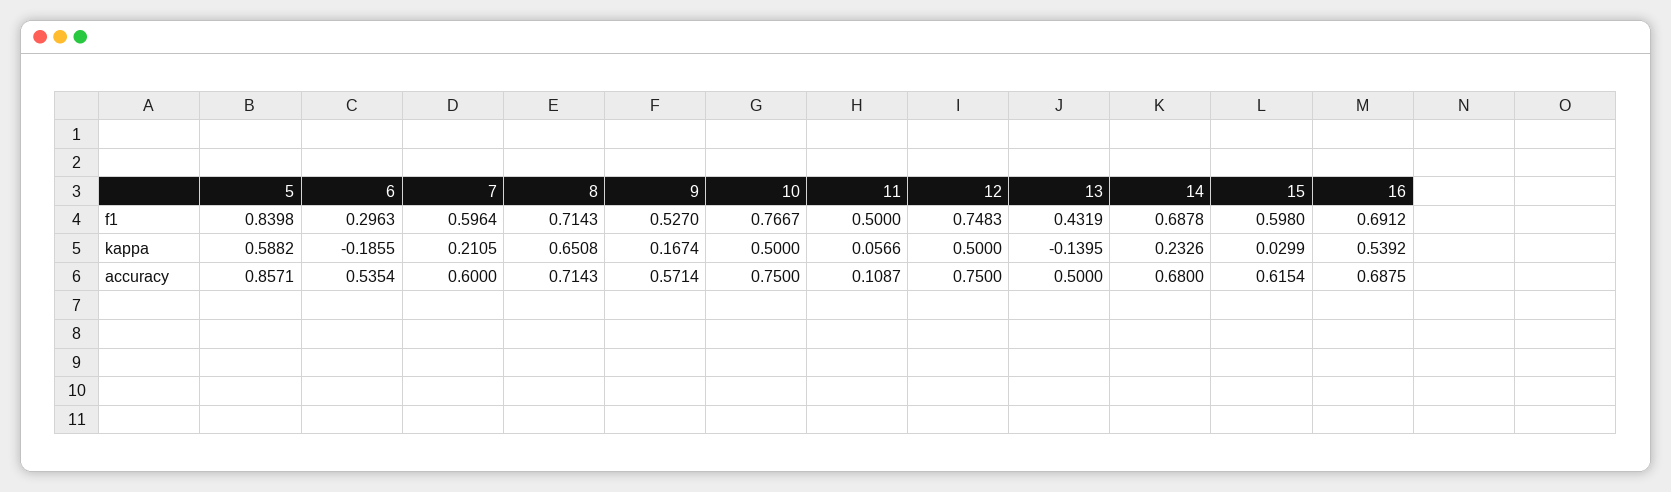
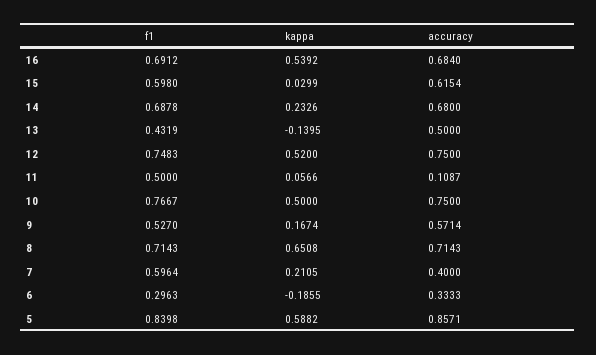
  {
    "5": {
      "f1": 0.8398,
      "kappa": 0.5882,
      "accuracy": 0.8571
    },
    "6": {
      "f1": 0.2963,
      "kappa": -0.1855,
-     "accuracy": 0.5354
+     "accuracy": 0.3333
    },
    "7": {
      "f1": 0.5964,
      "kappa": 0.2105,
-     "accuracy": 0.6
+     "accuracy": 0.4
    },
    "8": {
      "f1": 0.7143,
      "kappa": 0.6508,
      "accuracy": 0.7143
    },
    "9": {
      "f1": 0.527,
      "kappa": 0.1674,
      "accuracy": 0.5714
    },
    "10": {
      "f1": 0.7667,
      "kappa": 0.5,
      "accuracy": 0.75
    },
    "11": {
      "f1": 0.5,
      "kappa": 0.0566,
      "accuracy": 0.1087
    },
    "12": {
      "f1": 0.7483,
-     "kappa": 0.5,
+     "kappa": 0.52,
      "accuracy": 0.75
    },
    "13": {
      "f1": 0.4319,
      "kappa": -0.1395,
      "accuracy": 0.5
    },
    "14": {
      "f1": 0.6878,
      "kappa": 0.2326,
      "accuracy": 0.68
    },
    "15": {
      "f1": 0.598,
      "kappa": 0.0299,
      "accuracy": 0.6154
    },
    "16": {
      "f1": 0.6912,
      "kappa": 0.5392,
-     "accuracy": 0.6875
+     "accuracy": 0.684
    }
  }

